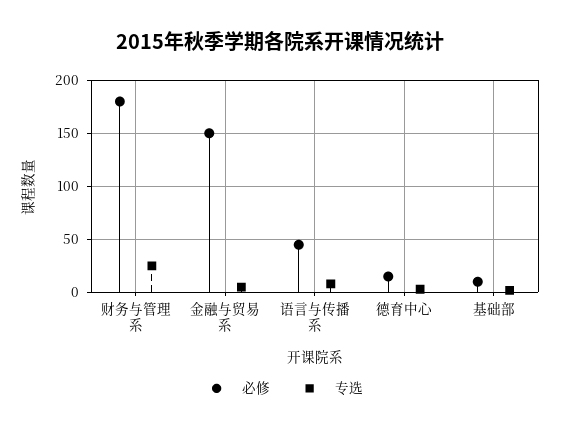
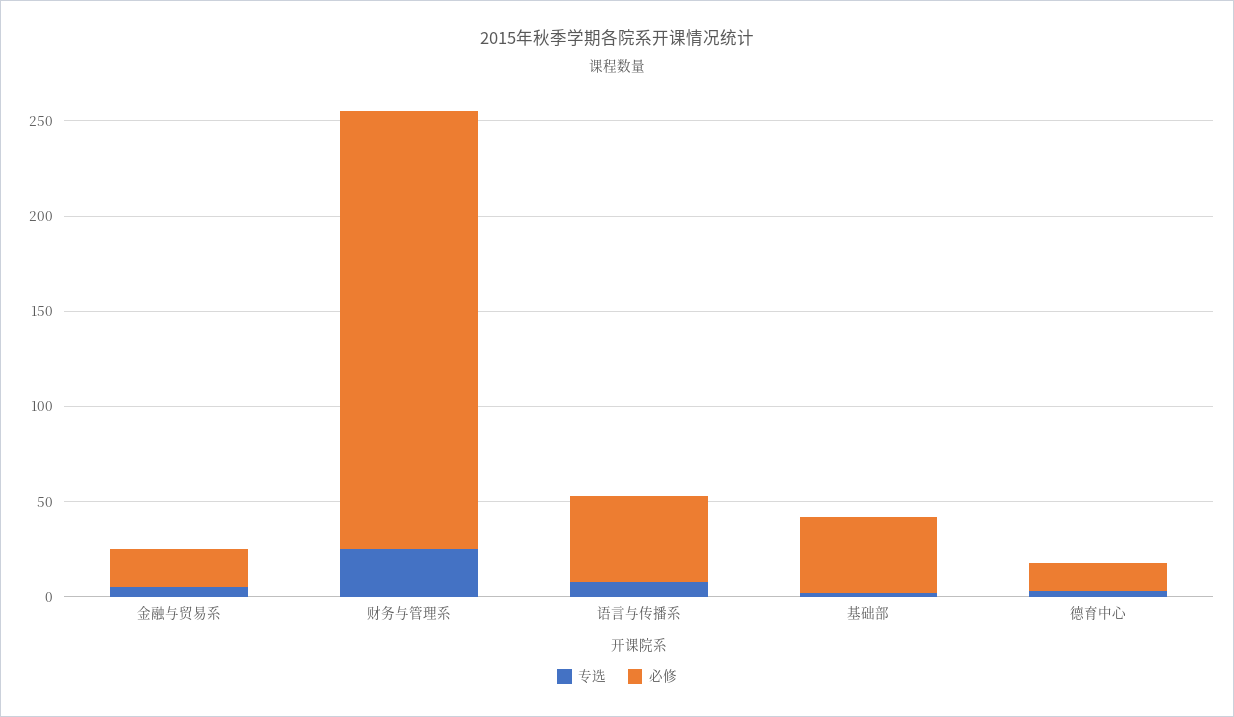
  {
    "必修": {
-     "财务与管理系": 180,
+     "财务与管理系": 230,
-     "金融与贸易系": 150,
+     "金融与贸易系": 20,
      "语言与传播系": 50,
      "德育中心": 20,
-     "基础部": 10
+     "基础部": 40
    },
    "专选": {
      "财务与管理系": 30,
      "金融与贸易系": 10,
      "语言与传播系": 10,
      "德育中心": 0,
      "基础部": 0
    }
  }

